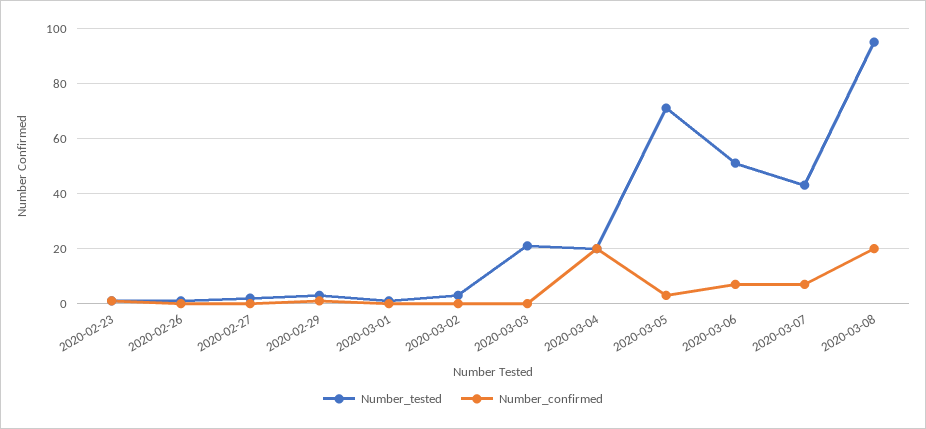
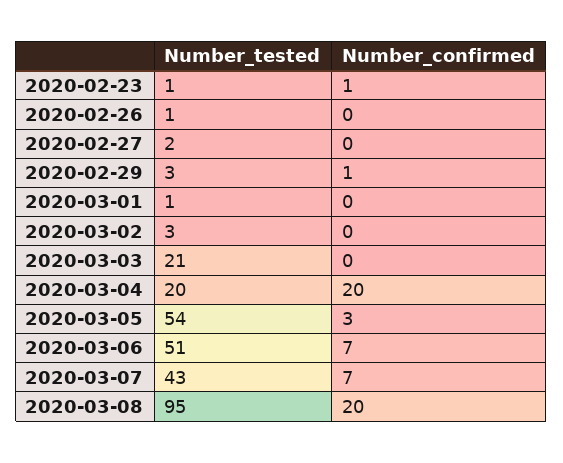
  {
    "Number_tested": {
      "2020-02-23": 1,
      "2020-02-26": 1,
      "2020-02-27": 2,
      "2020-02-29": 3,
      "2020-03-01": 1,
      "2020-03-02": 3,
      "2020-03-03": 21,
      "2020-03-04": 20,
-     "2020-03-05": 70,
+     "2020-03-05": 54,
      "2020-03-06": 51,
      "2020-03-07": 43,
      "2020-03-08": 95
    },
    "Number_confirmed": {
      "2020-02-23": 1,
      "2020-02-26": 0,
      "2020-02-27": 0,
      "2020-02-29": 1,
      "2020-03-01": 0,
      "2020-03-02": 0,
      "2020-03-03": 0,
      "2020-03-04": 20,
      "2020-03-05": 3,
      "2020-03-06": 7,
      "2020-03-07": 7,
      "2020-03-08": 20
    }
  }

